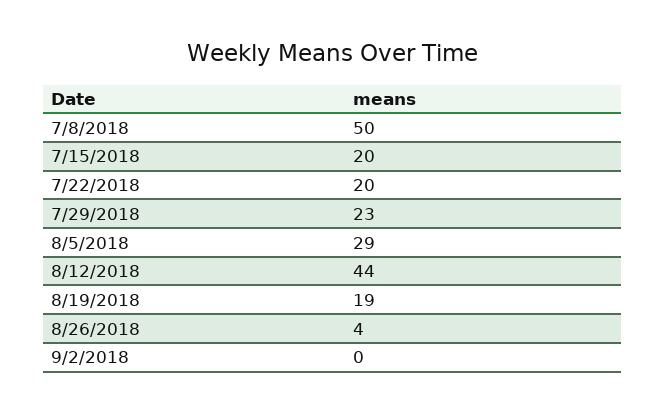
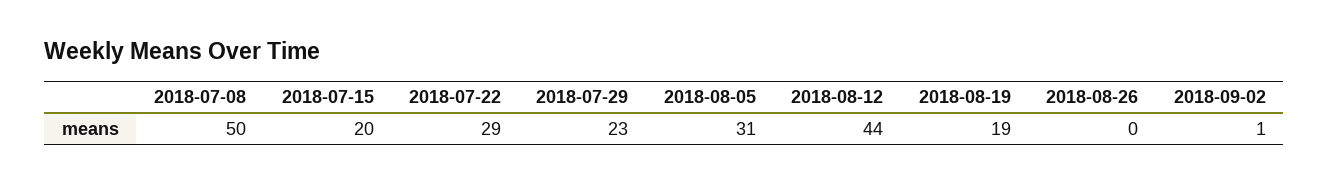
  {
    "7/8/2018": 50,
    "7/15/2018": 20,
-   "7/22/2018": 20,
+   "7/22/2018": 29,
    "7/29/2018": 23,
-   "8/5/2018": 29,
+   "8/5/2018": 31,
    "8/12/2018": 44,
    "8/19/2018": 19,
-   "8/26/2018": 4,
+   "8/26/2018": 0,
-   "9/2/2018": 0
+   "9/2/2018": 1
  }

